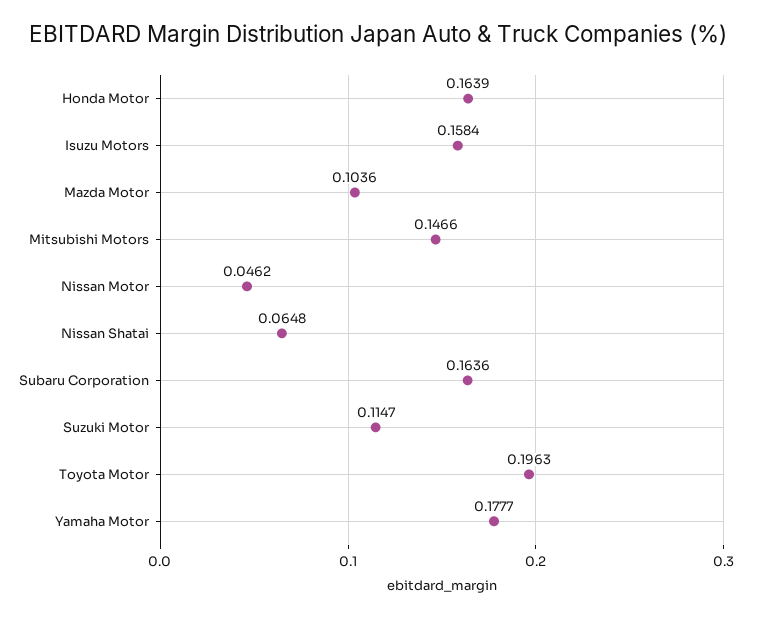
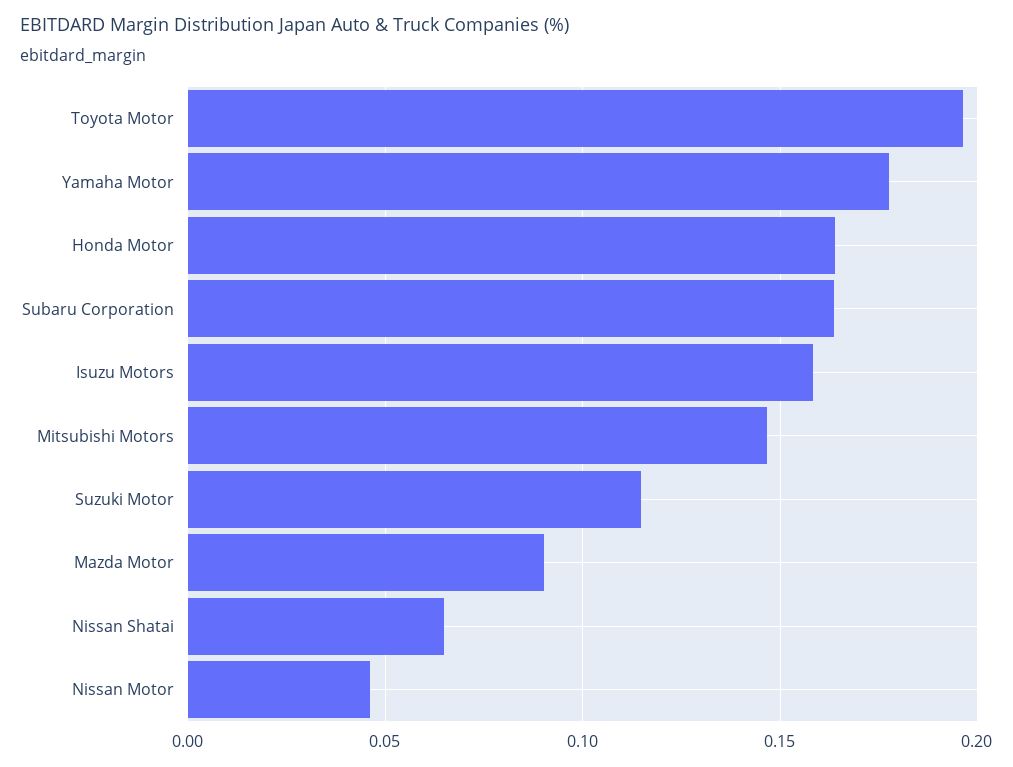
  {
    "Honda Motor": 0.1639,
    "Isuzu Motors": 0.1584,
-   "Mazda Motor": 0.1036,
+   "Mazda Motor": 0.09,
    "Mitsubishi Motors": 0.1466,
    "Nissan Motor": 0.0462,
    "Nissan Shatai": 0.0648,
    "Subaru Corporation": 0.1636,
    "Suzuki Motor": 0.1147,
    "Toyota Motor": 0.1963,
    "Yamaha Motor": 0.1777
  }

